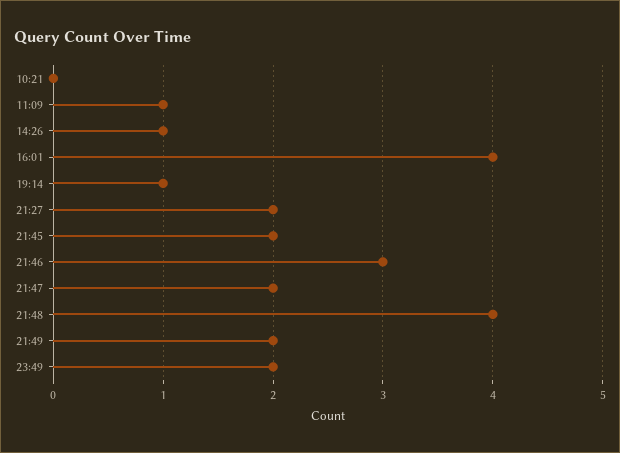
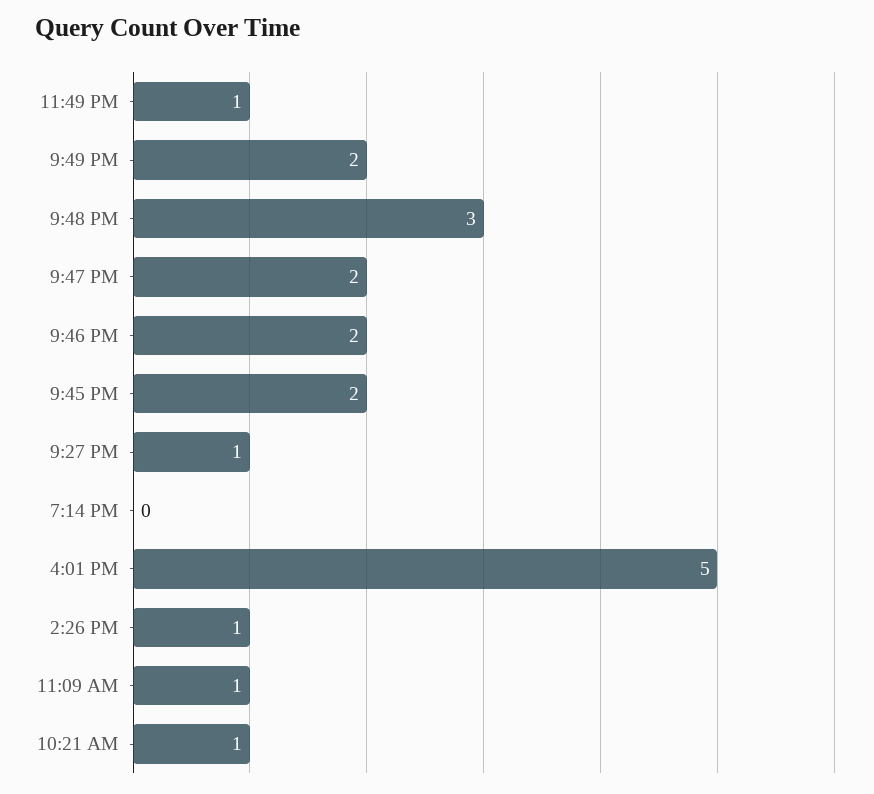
  {
-   "10:21": 0,
+   "10:21": 1,
    "11:09": 1,
    "14:26": 1,
-   "16:01": 4,
+   "16:01": 5,
-   "19:14": 1,
+   "19:14": 0,
-   "21:27": 2,
+   "21:27": 1,
    "21:45": 2,
-   "21:46": 3,
+   "21:46": 2,
    "21:47": 2,
-   "21:48": 4,
+   "21:48": 3,
    "21:49": 2,
-   "23:49": 2
+   "23:49": 1
  }

